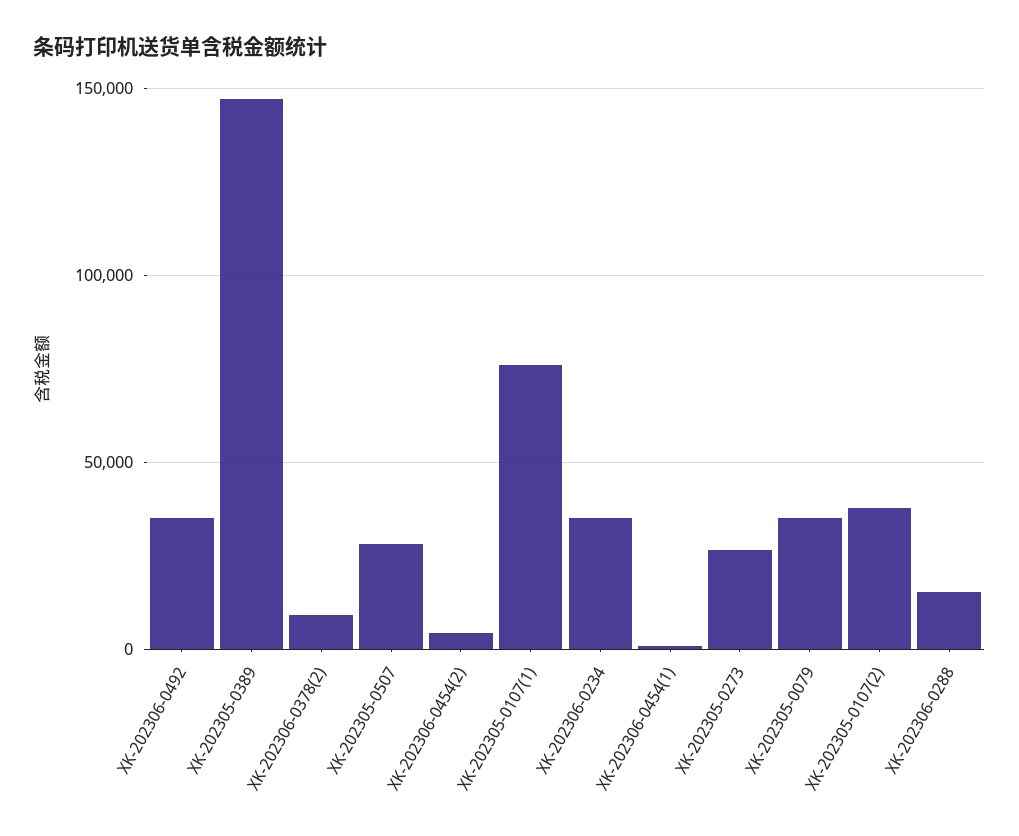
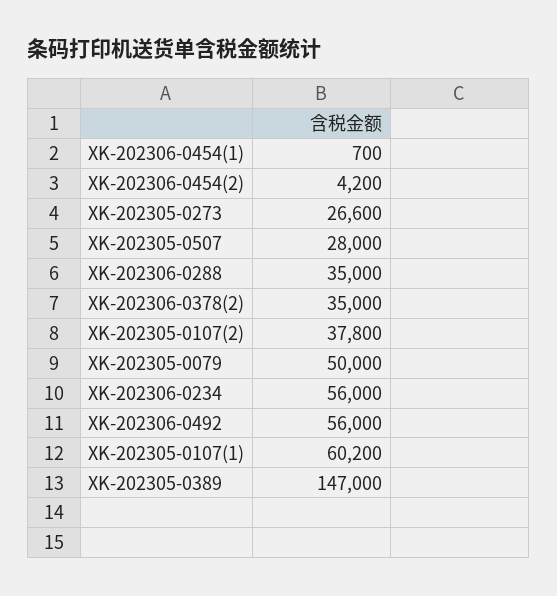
  {
-   "XK-202306-0492": 35000,
+   "XK-202306-0492": 56000,
    "XK-202305-0389": 147000,
-   "XK-202306-0378(2)": 10000,
+   "XK-202306-0378(2)": 35000,
    "XK-202305-0507": 28000,
    "XK-202306-0454(2)": 4200,
-   "XK-202305-0107(1)": 75000,
+   "XK-202305-0107(1)": 60200,
-   "XK-202306-0234": 35000,
+   "XK-202306-0234": 56000,
    "XK-202306-0454(1)": 700,
    "XK-202305-0273": 26600,
-   "XK-202305-0079": 35000,
+   "XK-202305-0079": 50000,
    "XK-202305-0107(2)": 37800,
-   "XK-202306-0288": 15000
+   "XK-202306-0288": 35000
  }

